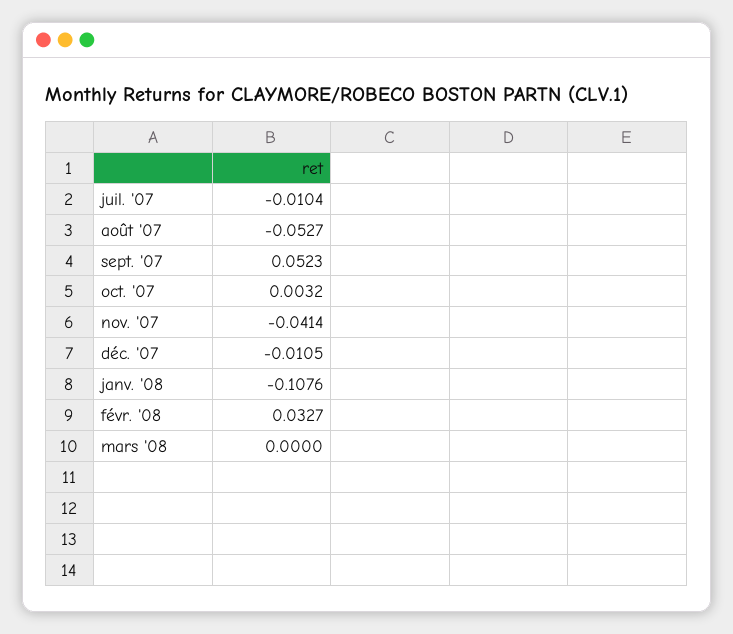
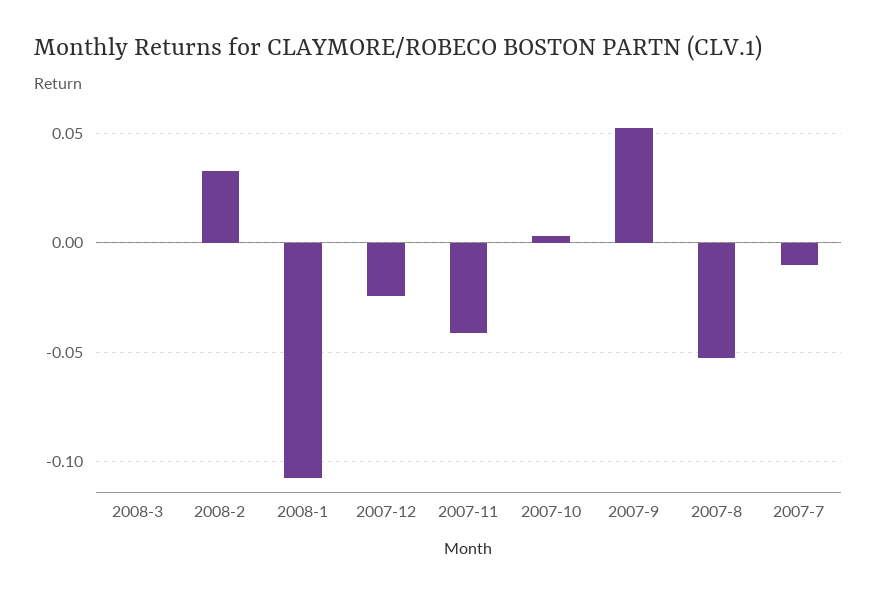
  {
    "juil. '07": -0.0104,
    "août '07": -0.0527,
    "sept. '07": 0.0523,
    "oct. '07": 0.0032,
    "nov. '07": -0.0414,
-   "déc. '07": -0.0105,
+   "déc. '07": -0.025,
    "janv. '08": -0.1076,
    "févr. '08": 0.0327,
    "mars '08": 0
  }

